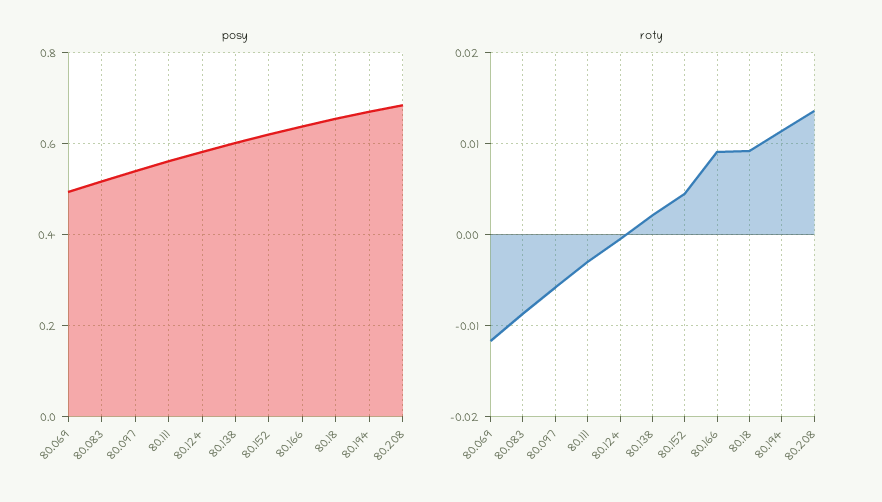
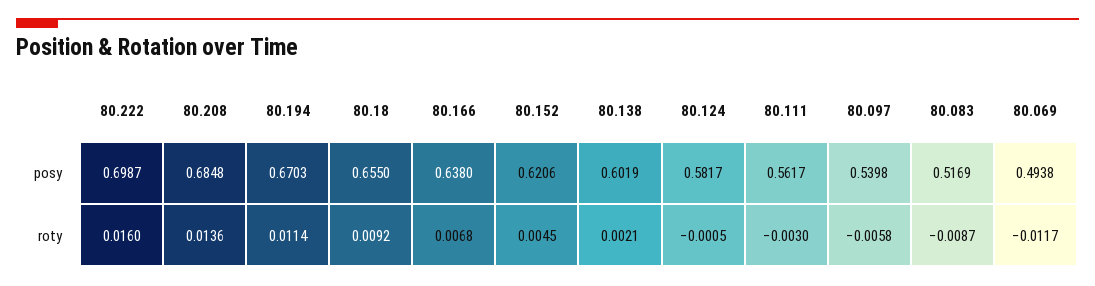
  {
    "posy": {
      "80.069": 0.4938,
      "80.083": 0.5169,
      "80.097": 0.5398,
      "80.111": 0.5617,
      "80.124": 0.5817,
      "80.138": 0.6019,
      "80.152": 0.6206,
      "80.166": 0.638,
      "80.18": 0.655,
      "80.194": 0.6703,
-     "80.208": 0.6848
+     "80.208": 0.6848,
+     "80.222": 0.6987
    },
    "roty": {
      "80.069": -0.0117,
      "80.083": -0.0087,
      "80.097": -0.0058,
      "80.111": -0.003,
      "80.124": -0.0005,
      "80.138": 0.0021,
      "80.152": 0.0045,
-     "80.166": 0.009,
+     "80.166": 0.0068,
      "80.18": 0.0092,
      "80.194": 0.0114,
-     "80.208": 0.0136
+     "80.208": 0.0136,
+     "80.222": 0.016
    }
  }

